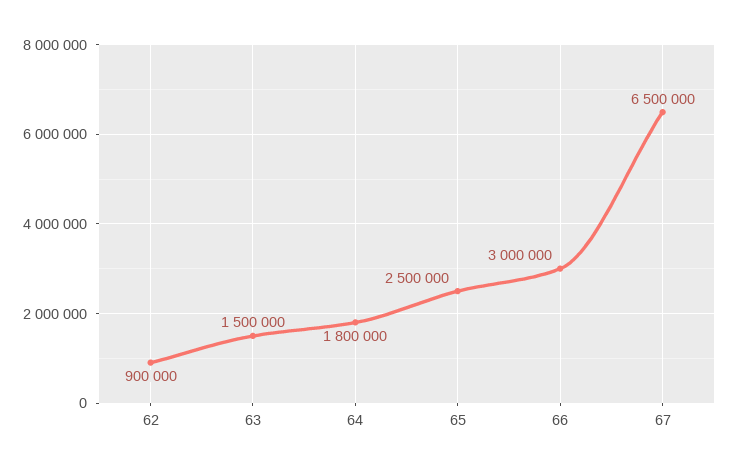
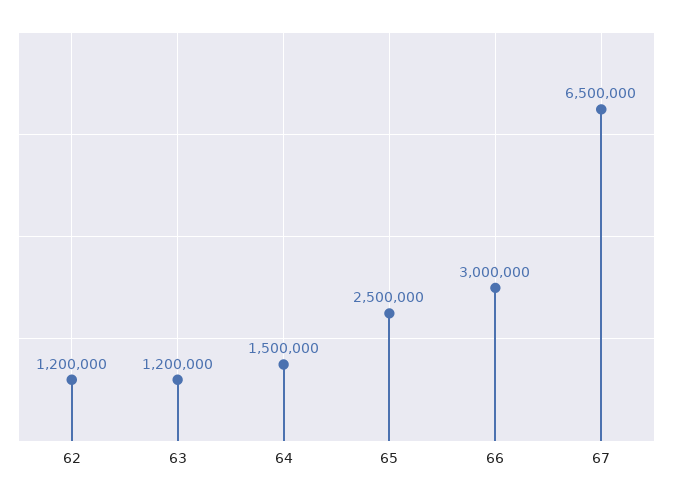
  {
-   "62": 900000,
+   "62": 1200000,
-   "63": 1500000,
+   "63": 1200000,
-   "64": 1800000,
+   "64": 1500000,
    "65": 2500000,
    "66": 3000000,
    "67": 6500000
  }

